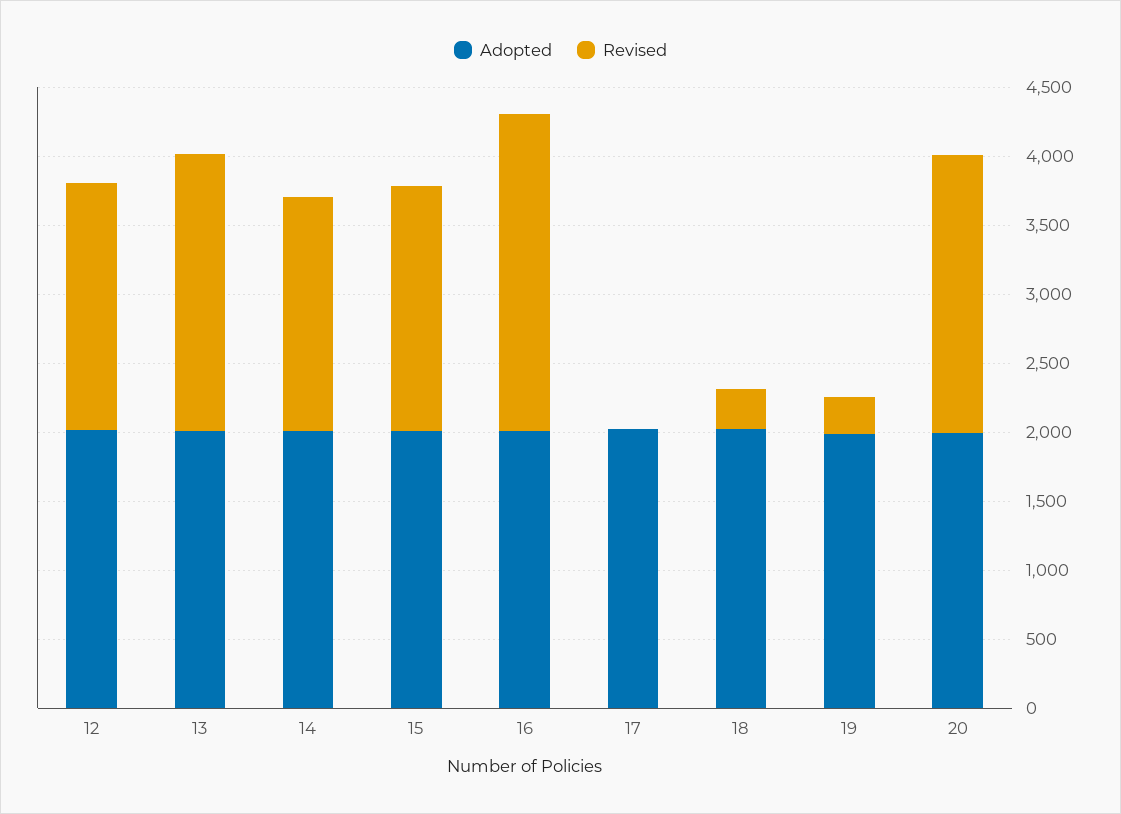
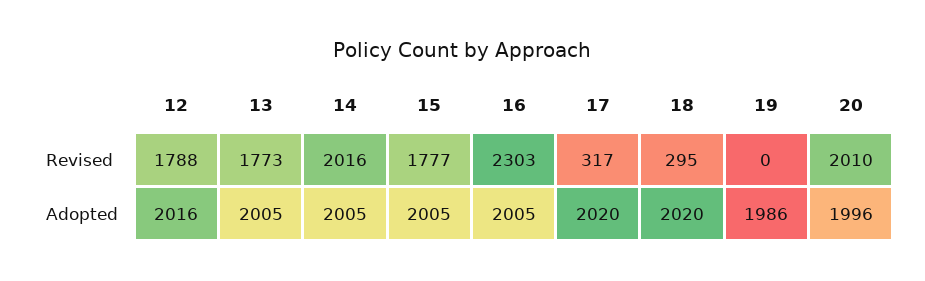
  {
    "Adopted": {
      "12": 2016,
      "13": 2005,
      "14": 2005,
      "15": 2005,
      "16": 2005,
      "17": 2020,
      "18": 2020,
      "19": 1986,
      "20": 1996
    },
    "Revised": {
      "12": 1788,
-     "13": 2000,
+     "13": 1773,
-     "14": 1700,
+     "14": 2016,
      "15": 1777,
      "16": 2303,
-     "17": 0,
+     "17": 317,
      "18": 295,
-     "19": 300,
+     "19": 0,
      "20": 2010
    }
  }

